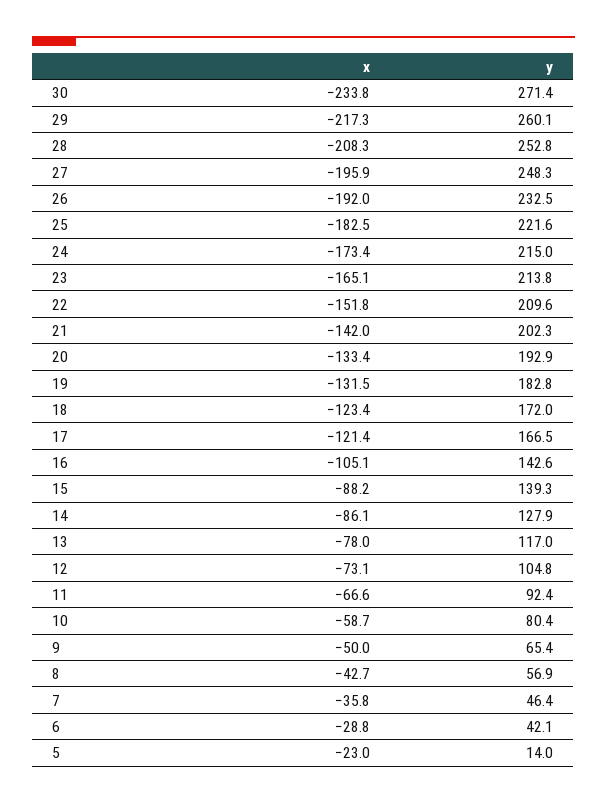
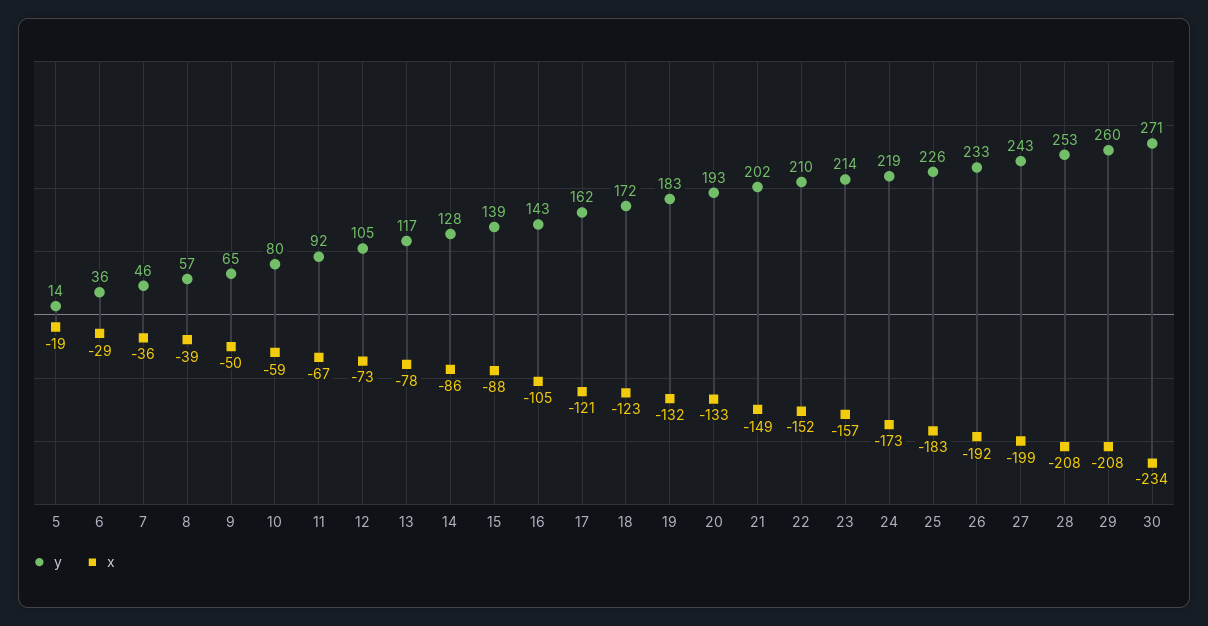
  {
    "x": {
      "30": -233.8,
-     "29": -217.3,
+     "29": -208,
      "28": -208.3,
-     "27": -195.9,
+     "27": -199,
      "26": -192,
      "25": -182.5,
      "24": -173.4,
-     "23": -165.1,
+     "23": -157,
      "22": -151.8,
-     "21": -142,
+     "21": -149,
      "20": -133.4,
      "19": -131.5,
      "18": -123.4,
      "17": -121.4,
      "16": -105.1,
      "15": -88.2,
      "14": -86.1,
      "13": -78,
      "12": -73.1,
      "11": -66.6,
      "10": -58.7,
      "9": -50,
-     "8": -42.7,
+     "8": -39,
      "7": -35.8,
      "6": -28.8,
-     "5": -23
+     "5": -19
    },
    "y": {
      "30": 271.4,
      "29": 260.1,
      "28": 252.8,
-     "27": 248.3,
+     "27": 243,
      "26": 232.5,
-     "25": 221.6,
+     "25": 226,
-     "24": 215,
+     "24": 219,
      "23": 213.8,
      "22": 209.6,
      "21": 202.3,
      "20": 192.9,
      "19": 182.8,
      "18": 172,
-     "17": 166.5,
+     "17": 162,
      "16": 142.6,
      "15": 139.3,
      "14": 127.9,
      "13": 117,
      "12": 104.8,
      "11": 92.4,
      "10": 80.4,
      "9": 65.4,
      "8": 56.9,
      "7": 46.4,
-     "6": 42.1,
+     "6": 36,
      "5": 14
    }
  }

